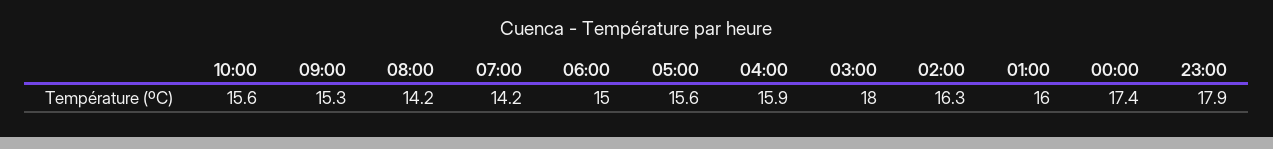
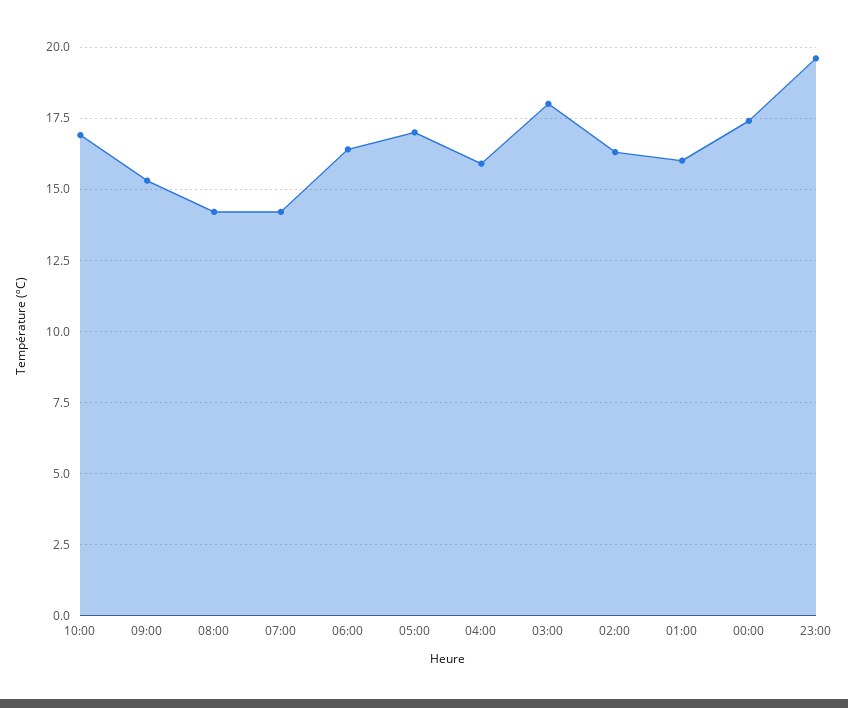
  {
-   "10:00": 15.6,
+   "10:00": 17,
    "09:00": 15.3,
    "08:00": 14.2,
    "07:00": 14.2,
-   "06:00": 15,
+   "06:00": 16.5,
-   "05:00": 15.6,
+   "05:00": 17,
    "04:00": 15.9,
    "03:00": 18,
    "02:00": 16.3,
    "01:00": 16,
    "00:00": 17.4,
-   "23:00": 17.9
+   "23:00": 19.5
  }

